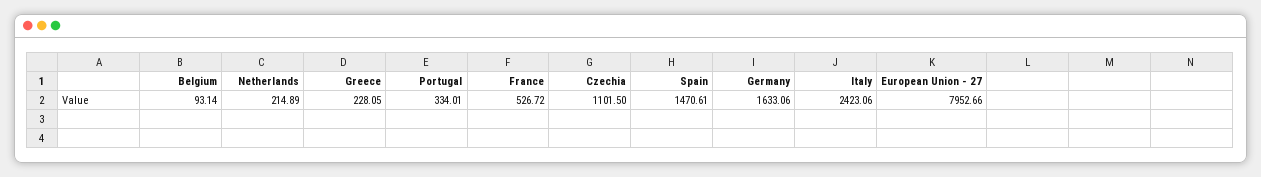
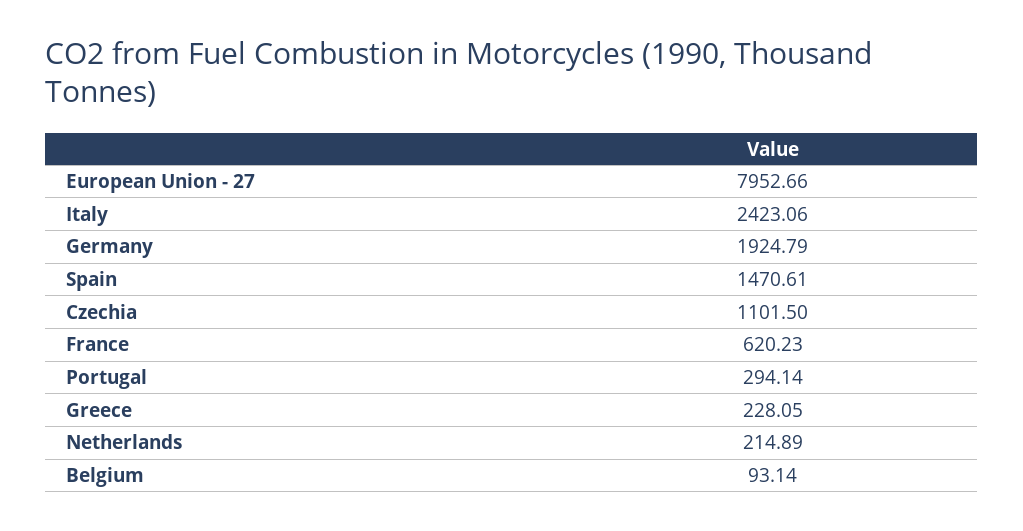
  {
    "Belgium": 93.14,
    "Netherlands": 214.89,
    "Greece": 228.05,
-   "Portugal": 334.01,
+   "Portugal": 294.14,
-   "France": 526.72,
+   "France": 620.23,
    "Czechia": 1101.5,
    "Spain": 1470.61,
-   "Germany": 1633.06,
+   "Germany": 1924.79,
    "Italy": 2423.06,
    "European Union - 27": 7952.66
  }

